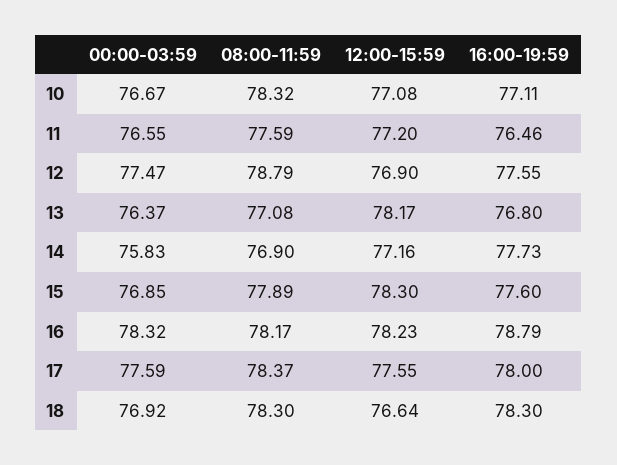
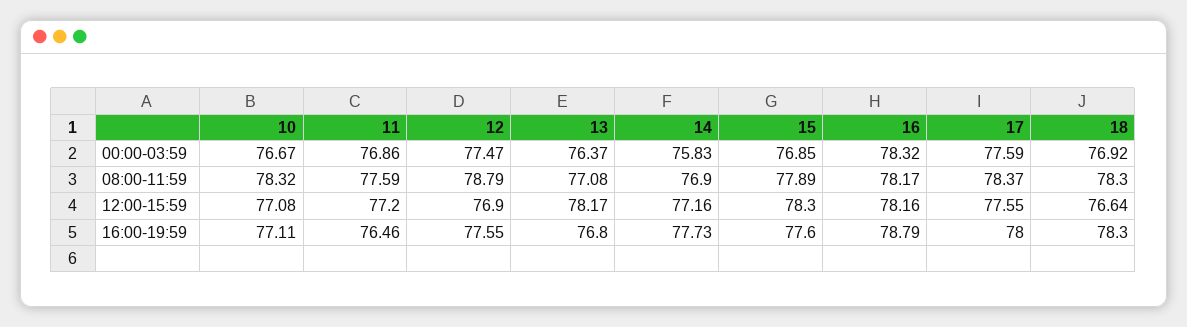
  {
    "00:00-03:59": {
      "10": 76.67,
-     "11": 76.55,
+     "11": 76.86,
      "12": 77.47,
      "13": 76.37,
      "14": 75.83,
      "15": 76.85,
      "16": 78.32,
      "17": 77.59,
      "18": 76.92
    },
    "08:00-11:59": {
      "10": 78.32,
      "11": 77.59,
      "12": 78.79,
      "13": 77.08,
      "14": 76.9,
      "15": 77.89,
      "16": 78.17,
      "17": 78.37,
      "18": 78.3
    },
    "12:00-15:59": {
      "10": 77.08,
      "11": 77.2,
      "12": 76.9,
      "13": 78.17,
      "14": 77.16,
      "15": 78.3,
-     "16": 78.23,
+     "16": 78.16,
      "17": 77.55,
      "18": 76.64
    },
    "16:00-19:59": {
      "10": 77.11,
      "11": 76.46,
      "12": 77.55,
      "13": 76.8,
      "14": 77.73,
      "15": 77.6,
      "16": 78.79,
      "17": 78,
      "18": 78.3
    }
  }

